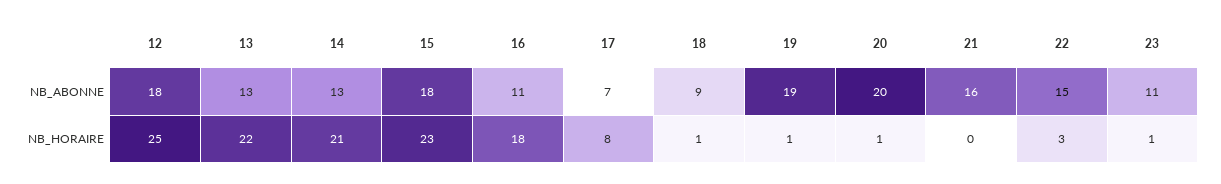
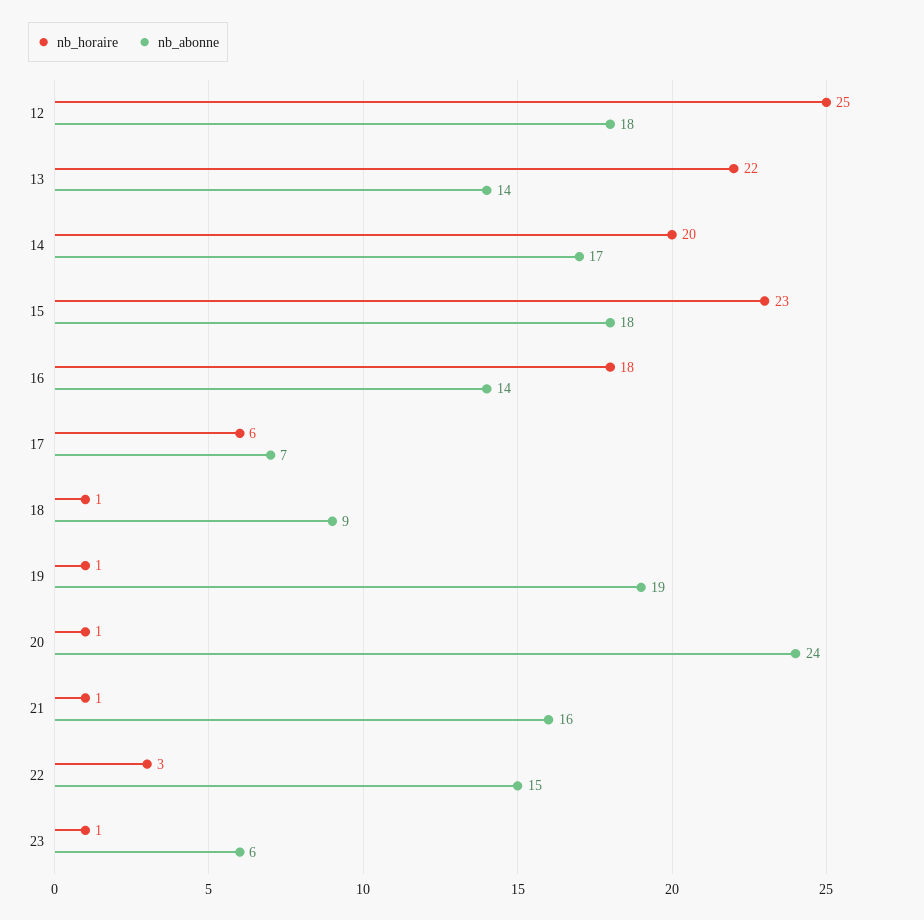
  {
    "NB_ABONNE": {
      "12": 18,
-     "13": 13,
+     "13": 14,
-     "14": 13,
+     "14": 17,
      "15": 18,
-     "16": 11,
+     "16": 14,
      "17": 7,
      "18": 9,
      "19": 19,
-     "20": 20,
+     "20": 24,
      "21": 16,
      "22": 15,
-     "23": 11
+     "23": 6
    },
    "NB_HORAIRE": {
      "12": 25,
      "13": 22,
-     "14": 21,
+     "14": 20,
      "15": 23,
      "16": 18,
-     "17": 8,
+     "17": 6,
      "18": 1,
      "19": 1,
      "20": 1,
-     "21": 0,
+     "21": 1,
      "22": 3,
      "23": 1
    }
  }

